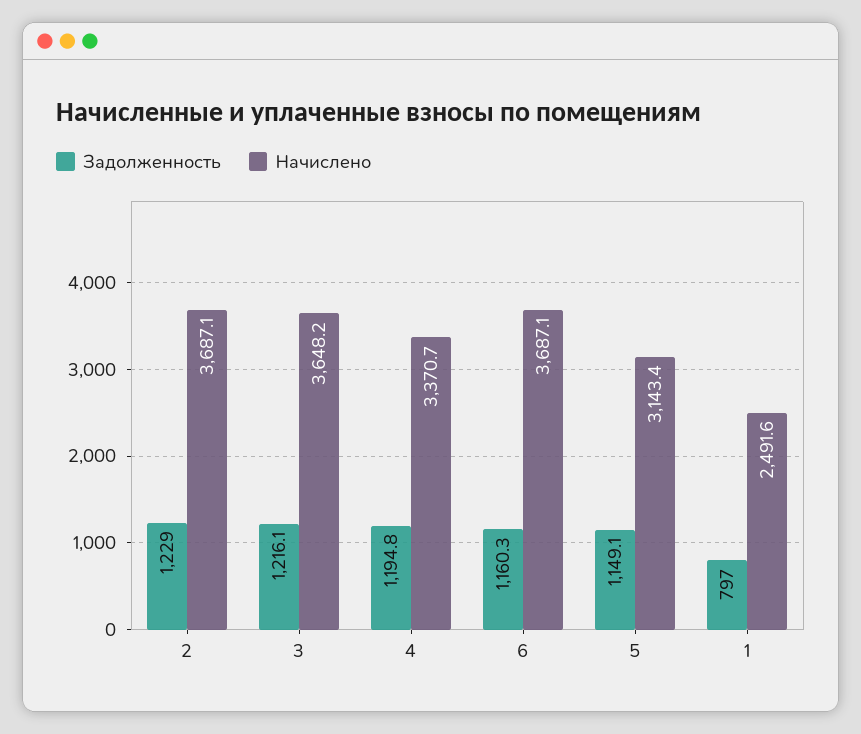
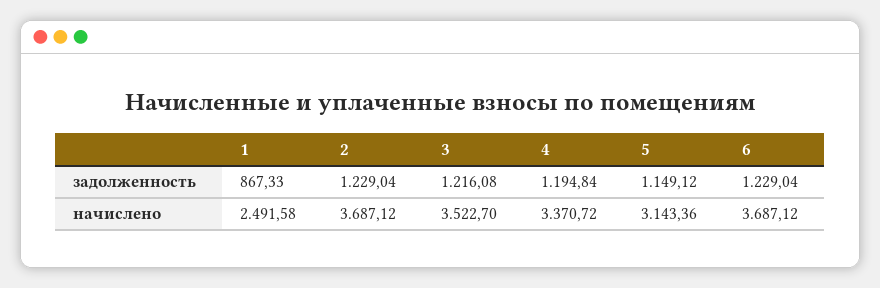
  {
    "Задолженность": {
      "2": 1229.04,
      "3": 1216.08,
      "4": 1194.84,
-     "6": 1160.3,
+     "6": 1229.04,
      "5": 1149.12,
-     "1": 797
+     "1": 867.33
    },
    "Начислено": {
      "2": 3687.12,
-     "3": 3648.2,
+     "3": 3522.7,
      "4": 3370.72,
      "6": 3687.12,
      "5": 3143.36,
      "1": 2491.58
    }
  }

